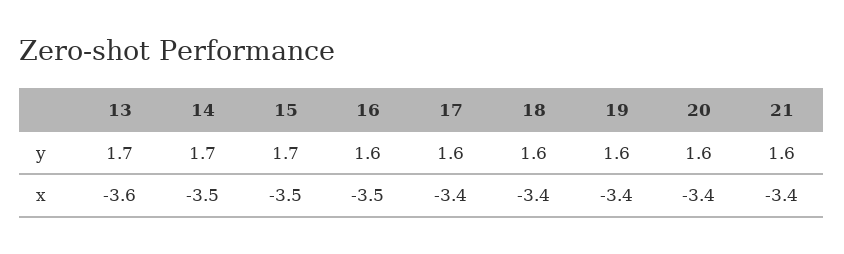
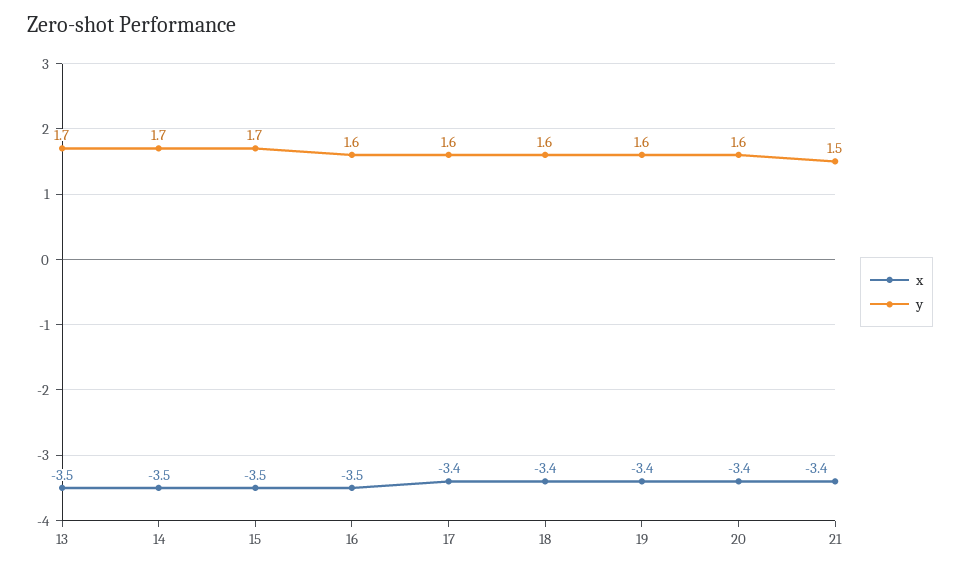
  {
    "y": {
      "13": 1.7,
      "14": 1.7,
      "15": 1.7,
      "16": 1.6,
      "17": 1.6,
      "18": 1.6,
      "19": 1.6,
      "20": 1.6,
-     "21": 1.6
+     "21": 1.5
    },
    "x": {
-     "13": -3.6,
+     "13": -3.5,
      "14": -3.5,
      "15": -3.5,
      "16": -3.5,
      "17": -3.4,
      "18": -3.4,
      "19": -3.4,
      "20": -3.4,
      "21": -3.4
    }
  }

